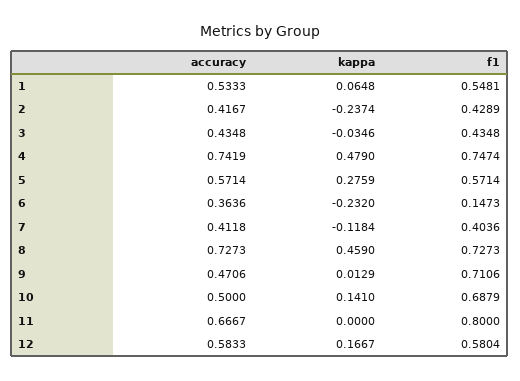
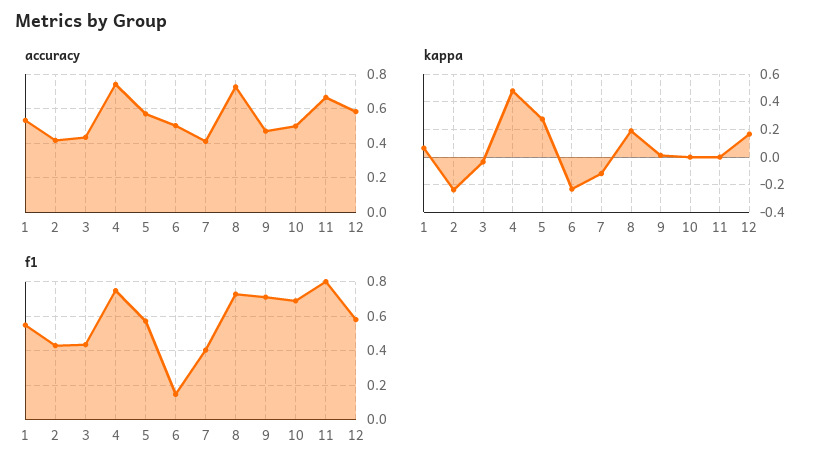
  {
    "accuracy": {
      "1": 0.5333,
      "2": 0.4167,
      "3": 0.4348,
      "4": 0.7419,
      "5": 0.5714,
-     "6": 0.3636,
+     "6": 0.5,
      "7": 0.4118,
      "8": 0.7273,
      "9": 0.4706,
      "10": 0.5,
      "11": 0.6667,
      "12": 0.5833
    },
    "kappa": {
      "1": 0.0648,
      "2": -0.2374,
      "3": -0.0346,
      "4": 0.479,
      "5": 0.2759,
      "6": -0.232,
      "7": -0.1184,
-     "8": 0.459,
+     "8": 0.2,
      "9": 0.0129,
-     "10": 0.141,
+     "10": 0,
      "11": 0,
      "12": 0.1667
    },
    "f1": {
      "1": 0.5481,
      "2": 0.4289,
      "3": 0.4348,
      "4": 0.7474,
      "5": 0.5714,
      "6": 0.1473,
      "7": 0.4036,
      "8": 0.7273,
      "9": 0.7106,
      "10": 0.6879,
      "11": 0.8,
      "12": 0.5804
    }
  }

